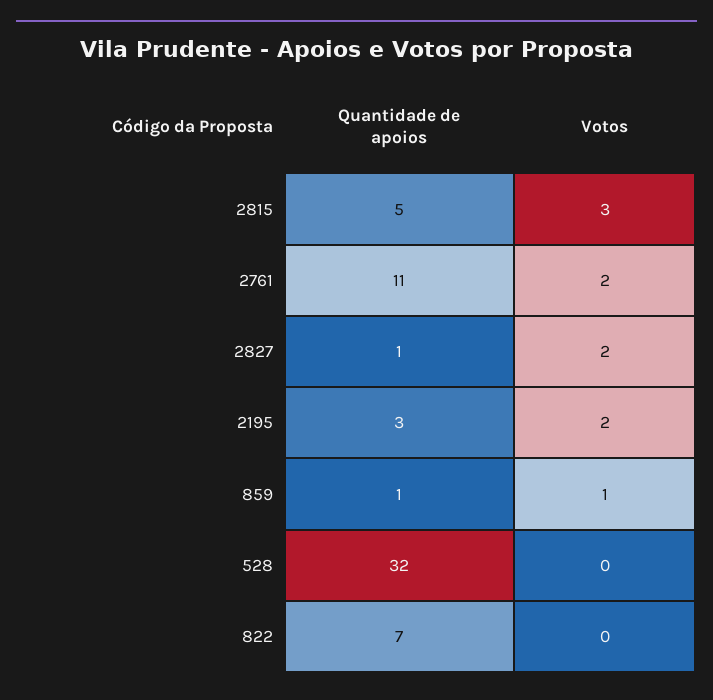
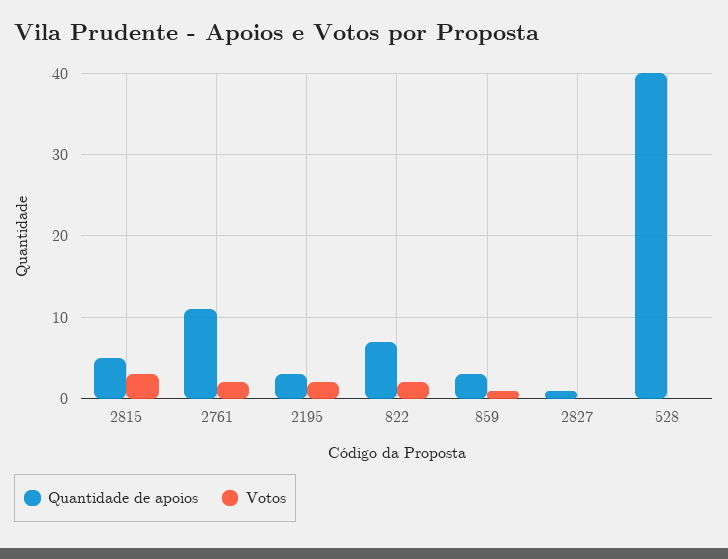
  {
    "Quantidade de apoios": {
      "2815": 5,
      "2761": 11,
      "2827": 1,
      "2195": 3,
-     "859": 1,
+     "859": 3,
-     "528": 32,
+     "528": 40,
      "822": 7
    },
    "Votos": {
      "2815": 3,
      "2761": 2,
-     "2827": 2,
+     "2827": 0,
      "2195": 2,
      "859": 1,
      "528": 0,
-     "822": 0
+     "822": 2
    }
  }

